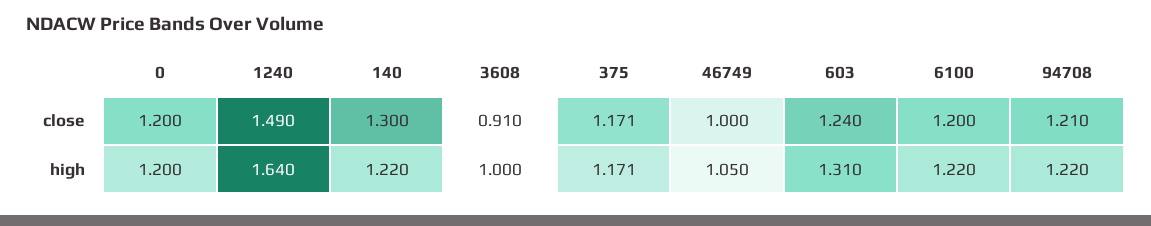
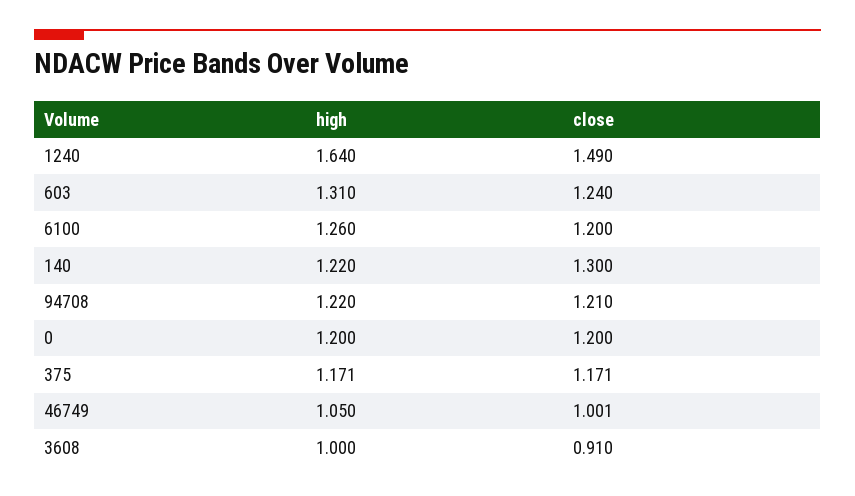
  {
    "0": {
      "close": 1.2,
      "high": 1.2
    },
    "1240": {
      "close": 1.49,
      "high": 1.64
    },
    "140": {
      "close": 1.3,
      "high": 1.22
    },
    "3608": {
      "close": 0.91,
      "high": 1
    },
    "375": {
      "close": 1.171,
      "high": 1.171
    },
    "46749": {
-     "close": 1,
+     "close": 1.001,
      "high": 1.05
    },
    "603": {
      "close": 1.24,
      "high": 1.31
    },
    "6100": {
      "close": 1.2,
-     "high": 1.22
+     "high": 1.26
    },
    "94708": {
      "close": 1.21,
      "high": 1.22
    }
  }

